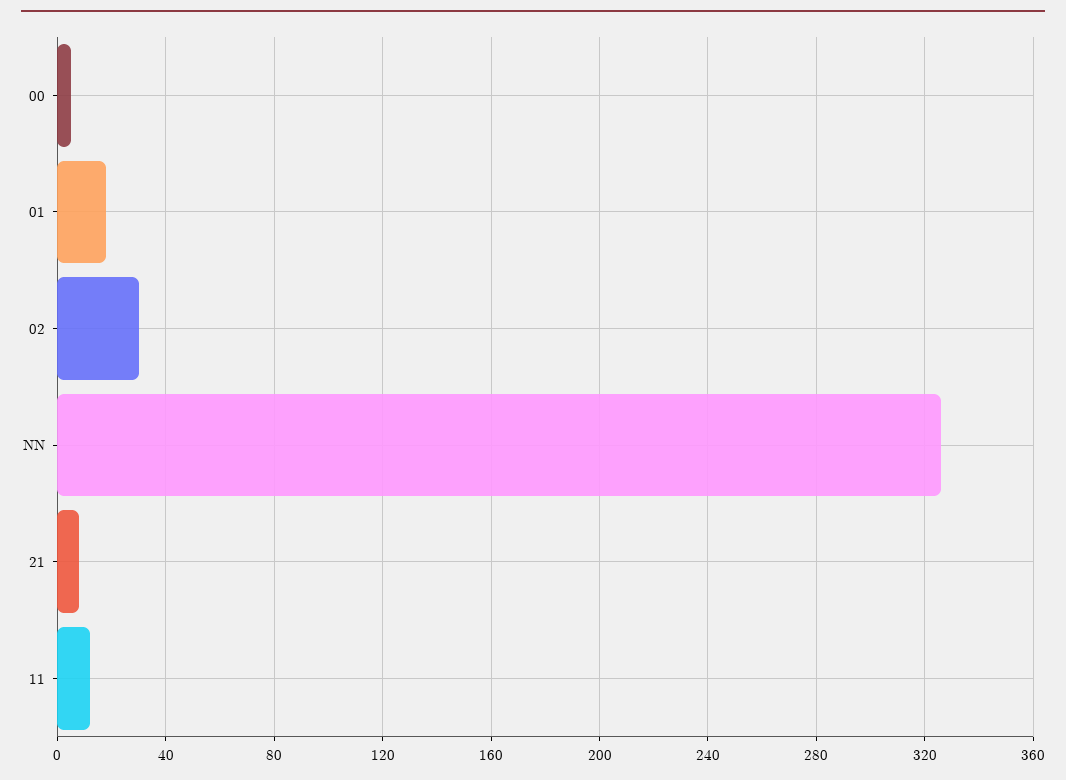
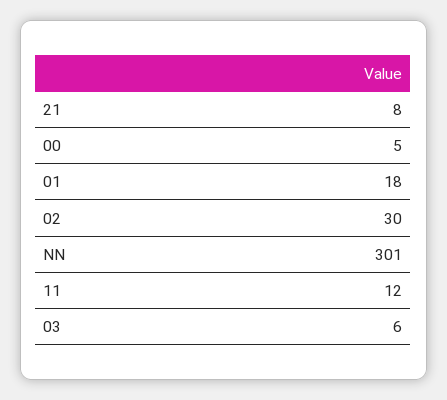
  {
    "00": 5,
    "01": 18,
    "02": 30,
-   "NN": 325,
+   "NN": 301,
    "21": 8,
-   "11": 12
+   "11": 12,
+   "03": 6
  }

